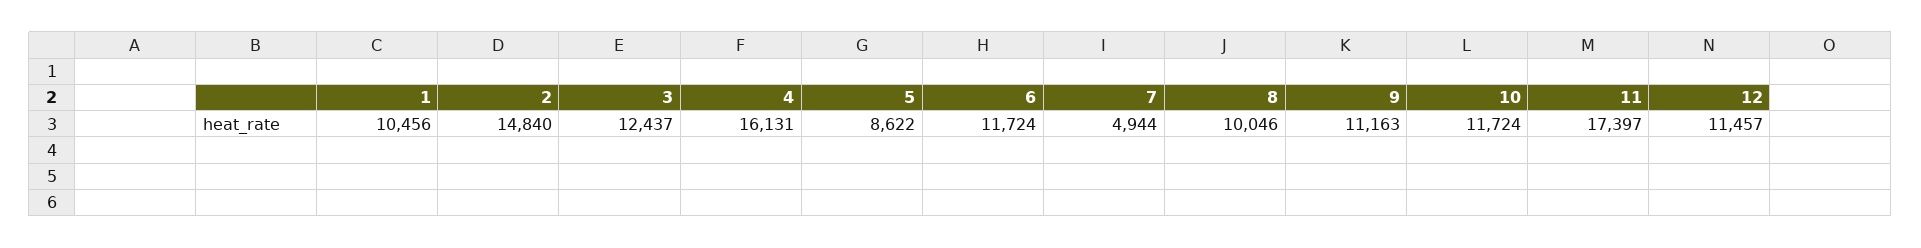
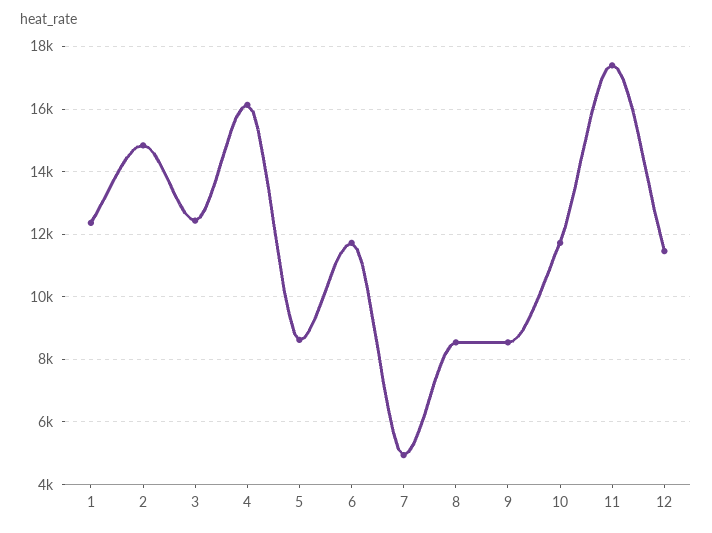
  {
-   "1": 10456,
+   "1": 12400,
    "2": 14840,
    "3": 12437,
    "4": 16131,
    "5": 8622,
    "6": 11724,
    "7": 4944,
-   "8": 10046,
+   "8": 8600,
-   "9": 11163,
+   "9": 8600,
    "10": 11724,
    "11": 17397,
    "12": 11457
  }

